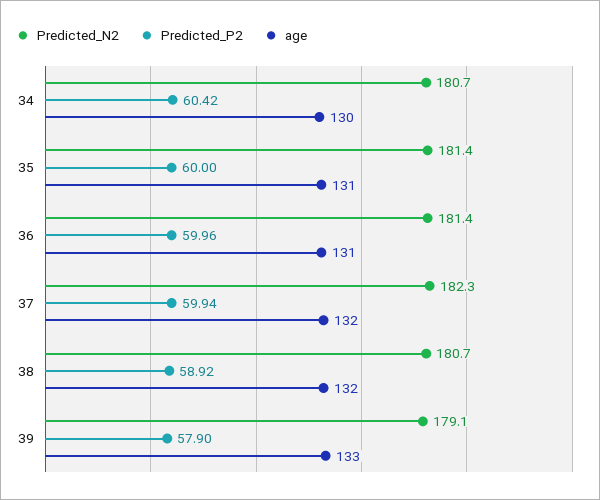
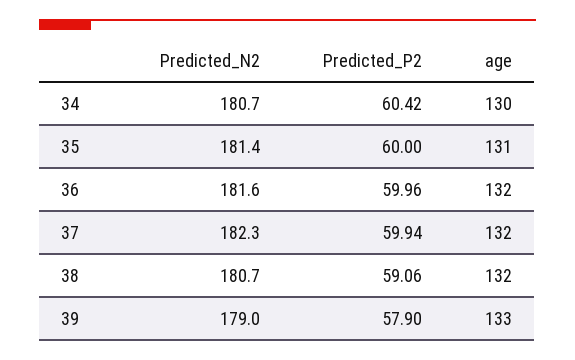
  {
    "Predicted_N2": {
      "34": 180.7,
      "35": 181.4,
-     "36": 181.4,
+     "36": 181.6,
      "37": 182.3,
      "38": 180.7,
-     "39": 179.1
+     "39": 179
    },
    "Predicted_P2": {
      "34": 60.42,
      "35": 60,
      "36": 59.96,
      "37": 59.94,
-     "38": 58.92,
+     "38": 59.06,
      "39": 57.9
    },
    "age": {
      "34": 130,
      "35": 131,
-     "36": 131,
+     "36": 132,
      "37": 132,
      "38": 132,
      "39": 133
    }
  }

